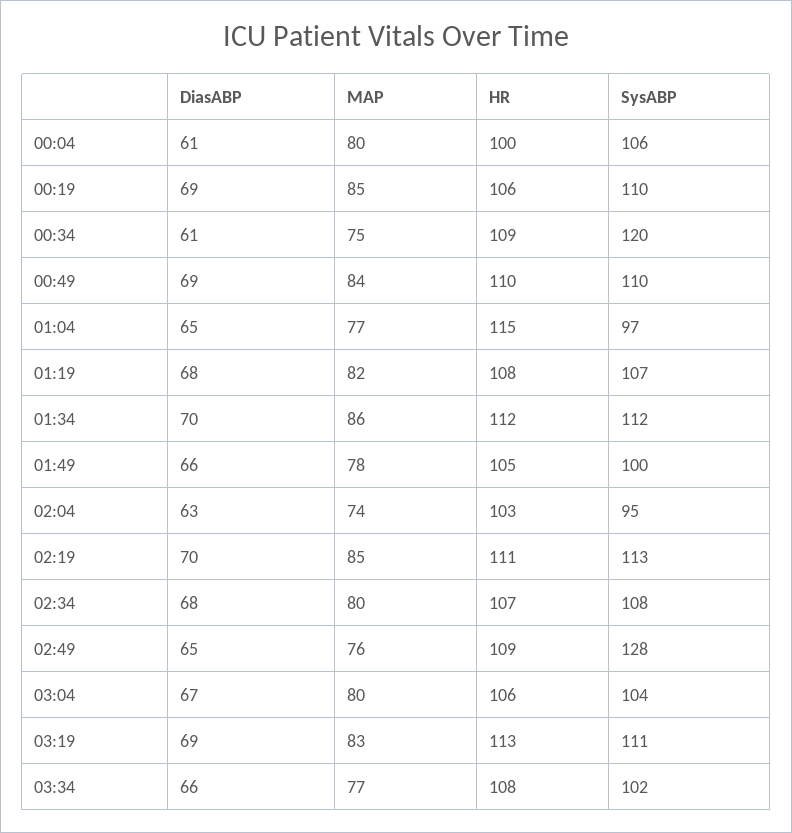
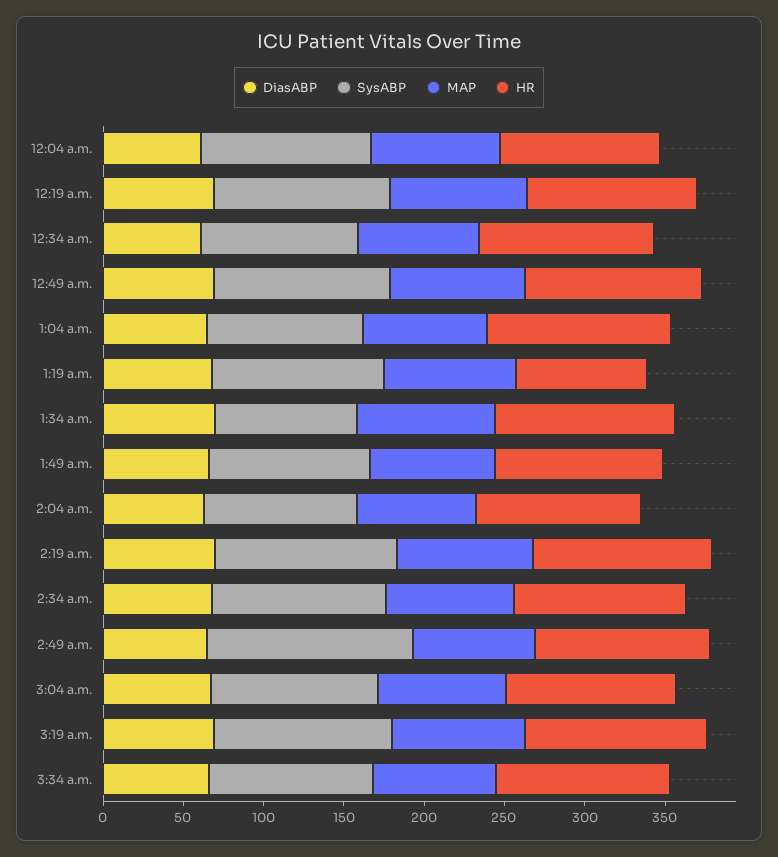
  {
    "DiasABP": {
      "00:04": 61,
      "00:19": 69,
      "00:34": 61,
      "00:49": 69,
      "01:04": 65,
      "01:19": 68,
      "01:34": 70,
      "01:49": 66,
      "02:04": 63,
      "02:19": 70,
      "02:34": 68,
      "02:49": 65,
      "03:04": 67,
      "03:19": 69,
      "03:34": 66
    },
    "MAP": {
      "00:04": 80,
      "00:19": 85,
      "00:34": 75,
      "00:49": 84,
      "01:04": 77,
      "01:19": 82,
      "01:34": 86,
      "01:49": 78,
      "02:04": 74,
      "02:19": 85,
      "02:34": 80,
      "02:49": 76,
      "03:04": 80,
      "03:19": 83,
      "03:34": 77
    },
    "HR": {
      "00:04": 100,
      "00:19": 106,
      "00:34": 109,
      "00:49": 110,
      "01:04": 115,
-     "01:19": 108,
+     "01:19": 80,
      "01:34": 112,
      "01:49": 105,
      "02:04": 103,
      "02:19": 111,
      "02:34": 107,
      "02:49": 109,
      "03:04": 106,
      "03:19": 113,
      "03:34": 108
    },
    "SysABP": {
      "00:04": 106,
      "00:19": 110,
-     "00:34": 120,
+     "00:34": 100,
      "00:49": 110,
      "01:04": 97,
      "01:19": 107,
-     "01:34": 112,
+     "01:34": 90,
      "01:49": 100,
      "02:04": 95,
      "02:19": 113,
      "02:34": 108,
      "02:49": 128,
      "03:04": 104,
      "03:19": 111,
      "03:34": 102
    }
  }

